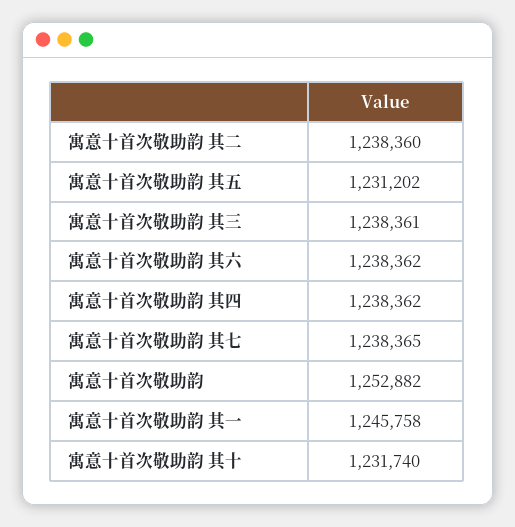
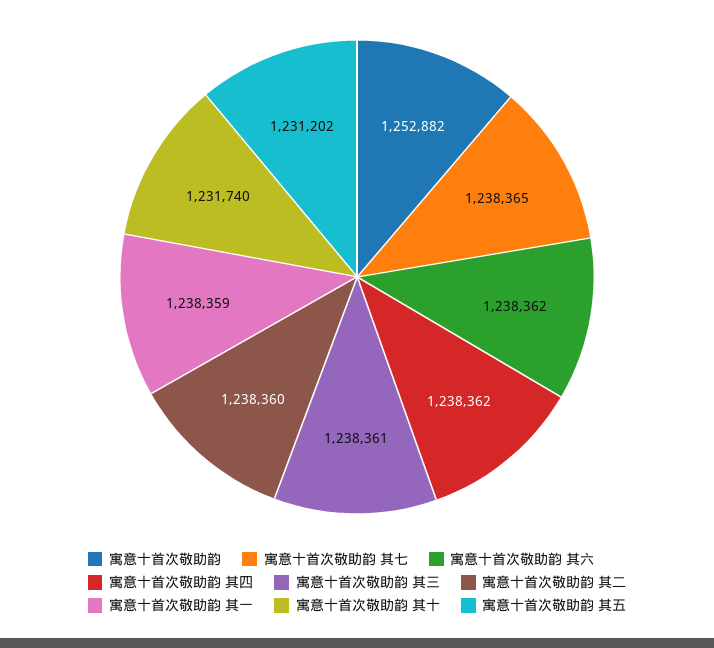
  {
    "寓意十首次敬助韵 其二": 1238360,
    "寓意十首次敬助韵 其五": 1231202,
    "寓意十首次敬助韵 其三": 1238361,
    "寓意十首次敬助韵 其六": 1238362,
    "寓意十首次敬助韵 其四": 1238362,
    "寓意十首次敬助韵 其七": 1238365,
    "寓意十首次敬助韵": 1252882,
-   "寓意十首次敬助韵 其一": 1245758,
+   "寓意十首次敬助韵 其一": 1238359,
    "寓意十首次敬助韵 其十": 1231740
  }

